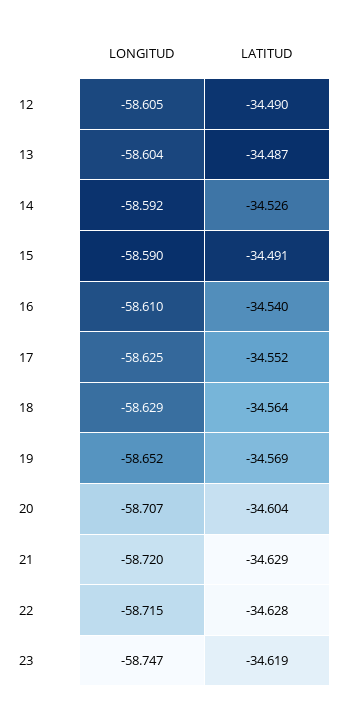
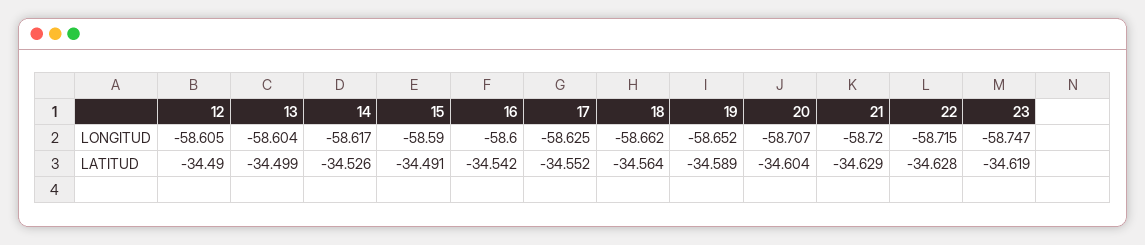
  {
    "LONGITUD": {
      "12": -58.605,
      "13": -58.604,
-     "14": -58.592,
+     "14": -58.617,
      "15": -58.59,
-     "16": -58.61,
+     "16": -58.6,
      "17": -58.625,
-     "18": -58.629,
+     "18": -58.662,
      "19": -58.652,
      "20": -58.707,
      "21": -58.72,
      "22": -58.715,
      "23": -58.747
    },
    "LATITUD": {
      "12": -34.49,
-     "13": -34.487,
+     "13": -34.499,
      "14": -34.526,
      "15": -34.491,
-     "16": -34.54,
+     "16": -34.542,
      "17": -34.552,
      "18": -34.564,
-     "19": -34.569,
+     "19": -34.589,
      "20": -34.604,
      "21": -34.629,
      "22": -34.628,
      "23": -34.619
    }
  }

